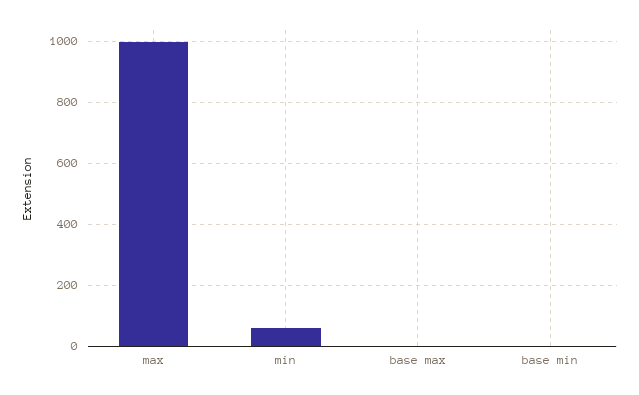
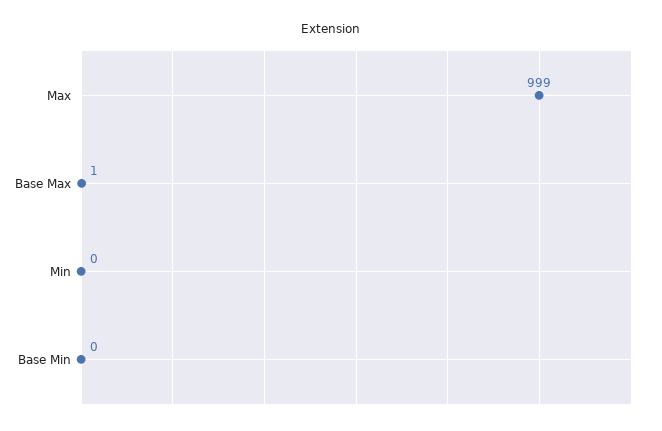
  {
    "max": 999,
-   "min": 60,
+   "min": 0,
    "base max": 1,
    "base min": 0
  }

